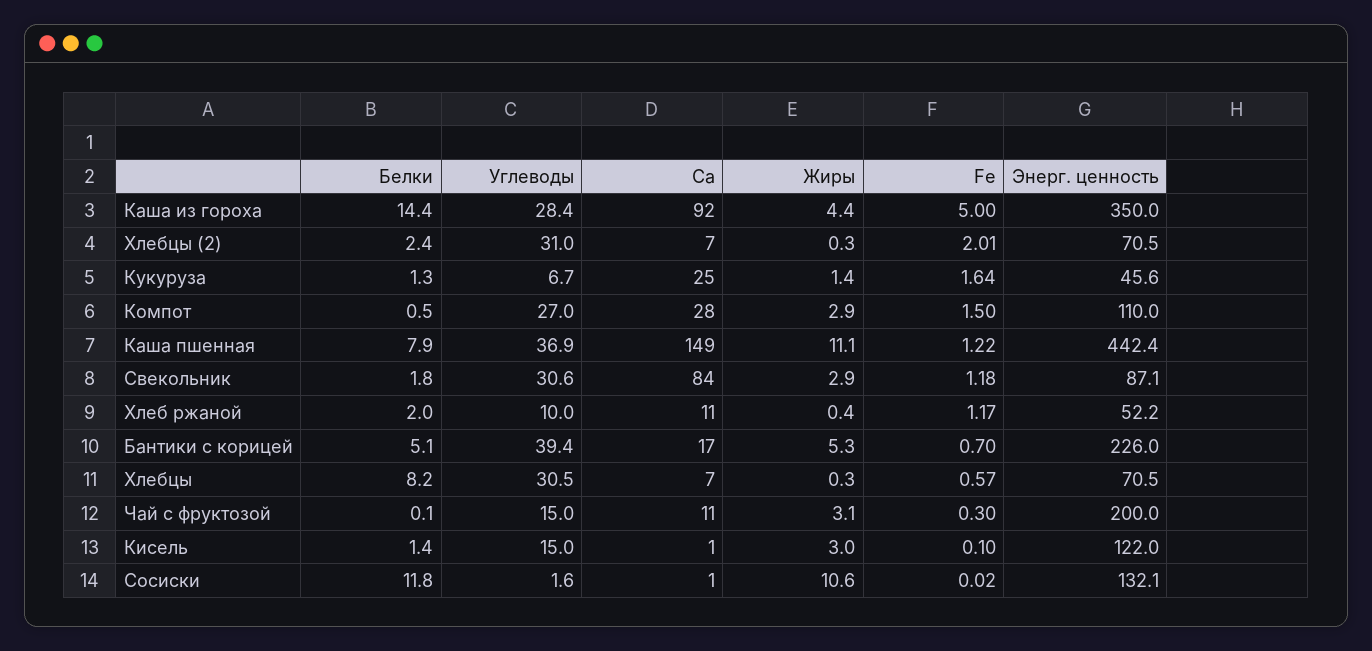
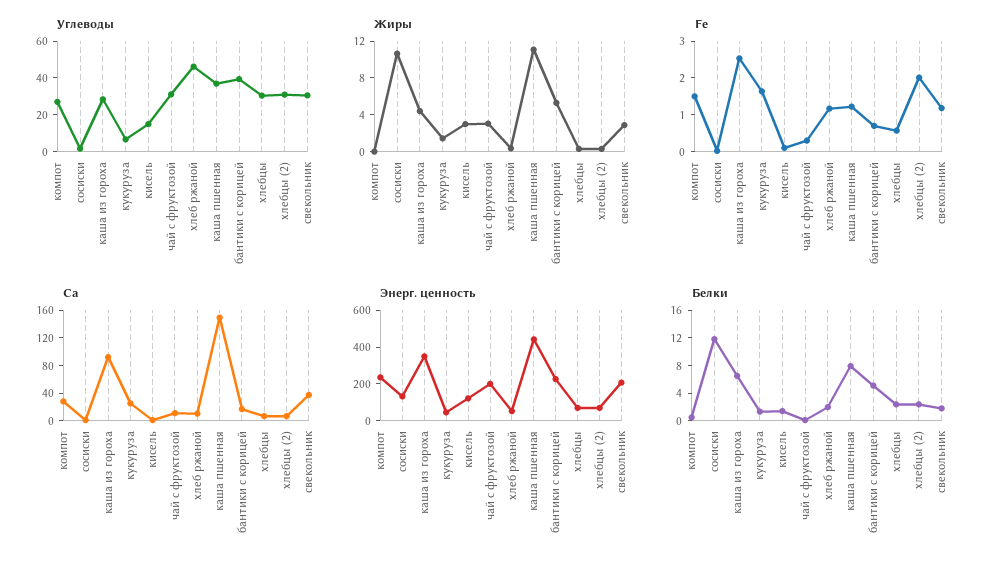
  {
    "Белки": {
-     "Каша из гороха": 14.4,
+     "Каша из гороха": 6,
      "Хлебцы (2)": 2.4,
      "Кукуруза": 1.3,
      "Компот": 0.5,
      "Каша пшенная": 7.9,
      "Свекольник": 1.8,
      "Хлеб ржаной": 2,
      "Бантики с корицей": 5.1,
-     "Хлебцы": 8.2,
+     "Хлебцы": 2,
      "Чай с фруктозой": 0.1,
      "Кисель": 1.4,
      "Сосиски": 11.8
    },
    "Углеводы": {
      "Каша из гороха": 28.4,
      "Хлебцы (2)": 31,
      "Кукуруза": 6.7,
      "Компот": 27,
      "Каша пшенная": 36.9,
      "Свекольник": 30.6,
-     "Хлеб ржаной": 10,
+     "Хлеб ржаной": 45,
      "Бантики с корицей": 39.4,
      "Хлебцы": 30.5,
-     "Чай с фруктозой": 15,
+     "Чай с фруктозой": 30,
      "Кисель": 15,
      "Сосиски": 1.6
    },
    "Ca": {
      "Каша из гороха": 92,
      "Хлебцы (2)": 7,
      "Кукуруза": 25,
      "Компот": 28,
      "Каша пшенная": 149,
-     "Свекольник": 84,
+     "Свекольник": 40,
      "Хлеб ржаной": 11,
      "Бантики с корицей": 17,
      "Хлебцы": 7,
      "Чай с фруктозой": 11,
      "Кисель": 1,
      "Сосиски": 1
    },
    "Жиры": {
      "Каша из гороха": 4.4,
      "Хлебцы (2)": 0.3,
      "Кукуруза": 1.4,
-     "Компот": 2.9,
+     "Компот": 0,
      "Каша пшенная": 11.1,
      "Свекольник": 2.9,
      "Хлеб ржаной": 0.4,
      "Бантики с корицей": 5.3,
      "Хлебцы": 0.3,
      "Чай с фруктозой": 3.1,
      "Кисель": 3,
      "Сосиски": 10.6
    },
    "Fe": {
-     "Каша из гороха": 5,
+     "Каша из гороха": 2.5,
      "Хлебцы (2)": 2.01,
      "Кукуруза": 1.64,
      "Компот": 1.5,
      "Каша пшенная": 1.22,
      "Свекольник": 1.18,
      "Хлеб ржаной": 1.17,
      "Бантики с корицей": 0.7,
      "Хлебцы": 0.57,
      "Чай с фруктозой": 0.3,
      "Кисель": 0.1,
      "Сосиски": 0.02
    },
    "Энерг. ценность": {
      "Каша из гороха": 350,
      "Хлебцы (2)": 70.5,
      "Кукуруза": 45.6,
-     "Компот": 110,
+     "Компот": 250,
      "Каша пшенная": 442.4,
-     "Свекольник": 87.1,
+     "Свекольник": 200,
      "Хлеб ржаной": 52.2,
      "Бантики с корицей": 226,
      "Хлебцы": 70.5,
      "Чай с фруктозой": 200,
      "Кисель": 122,
      "Сосиски": 132.1
    }
  }

